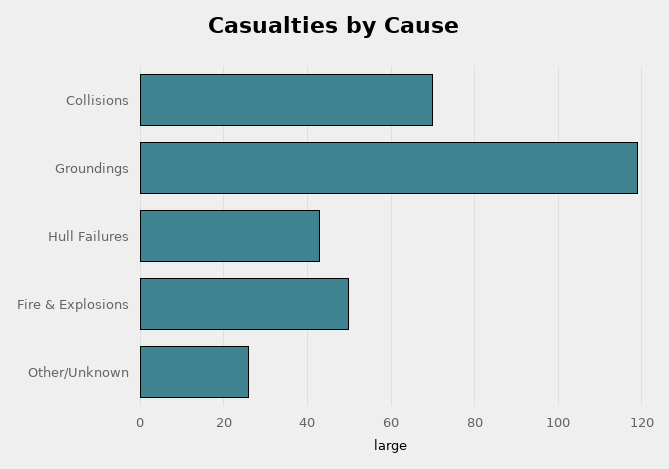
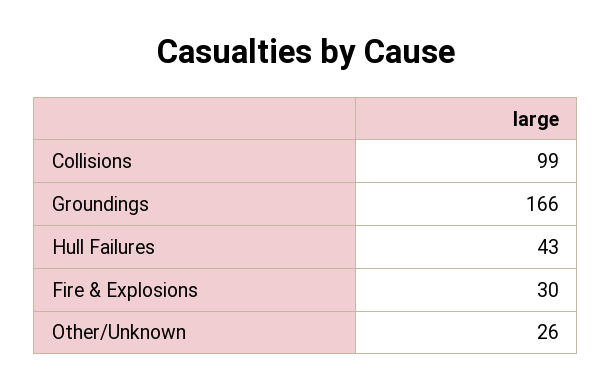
  {
-   "Collisions": 70,
+   "Collisions": 99,
-   "Groundings": 120,
+   "Groundings": 166,
    "Hull Failures": 43,
-   "Fire & Explosions": 50,
+   "Fire & Explosions": 30,
    "Other/Unknown": 26
  }

